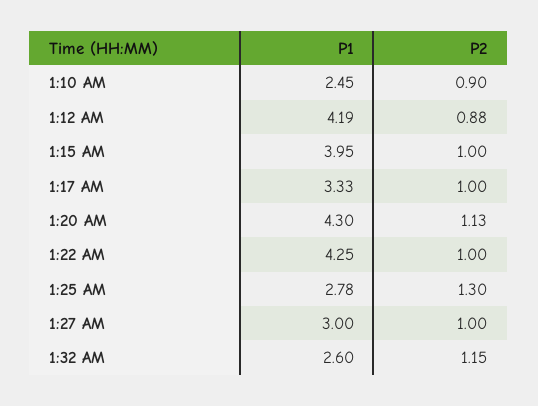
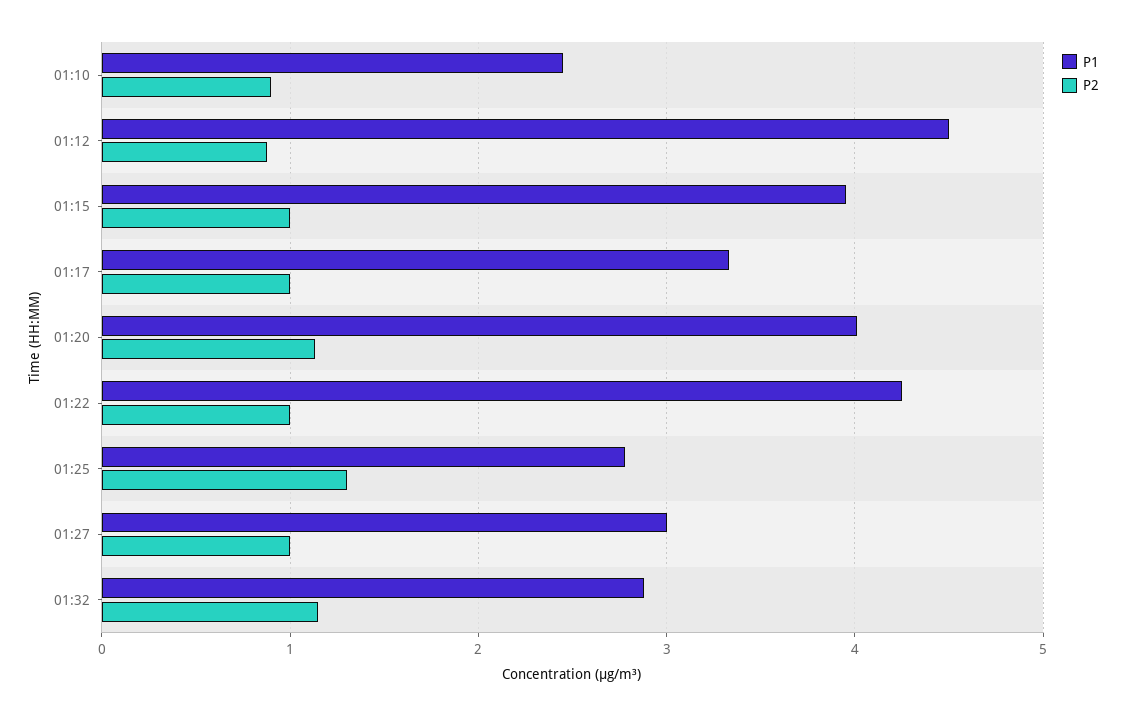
  {
    "P1": {
      "1:10 AM": 2.45,
-     "1:12 AM": 4.19,
+     "1:12 AM": 4.5,
      "1:15 AM": 3.95,
      "1:17 AM": 3.33,
-     "1:20 AM": 4.3,
+     "1:20 AM": 4,
      "1:22 AM": 4.25,
      "1:25 AM": 2.78,
      "1:27 AM": 3,
-     "1:32 AM": 2.6
+     "1:32 AM": 2.9
    },
    "P2": {
      "1:10 AM": 0.9,
      "1:12 AM": 0.88,
      "1:15 AM": 1,
      "1:17 AM": 1,
      "1:20 AM": 1.13,
      "1:22 AM": 1,
      "1:25 AM": 1.3,
      "1:27 AM": 1,
      "1:32 AM": 1.15
    }
  }

